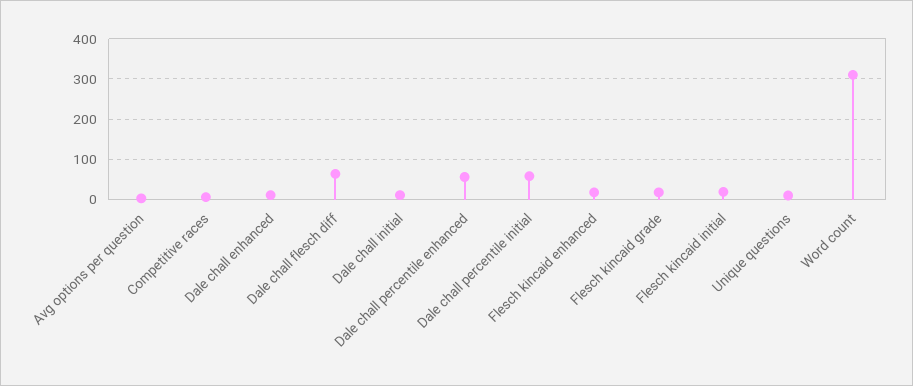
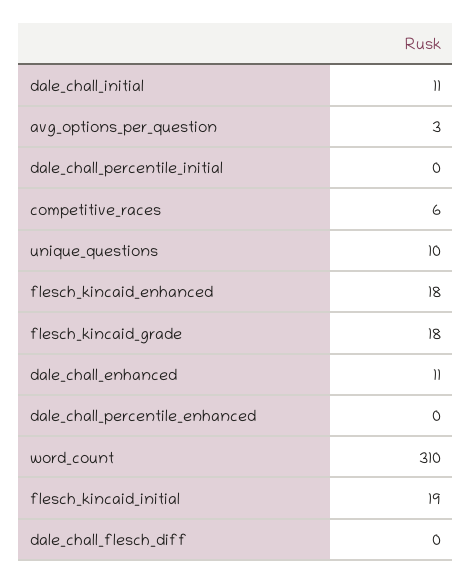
  {
    "Avg options per question": 3,
    "Competitive races": 6,
    "Dale chall enhanced": 11,
-   "Dale chall flesch diff": 60,
+   "Dale chall flesch diff": 0,
    "Dale chall initial": 11,
-   "Dale chall percentile enhanced": 60,
+   "Dale chall percentile enhanced": 0,
-   "Dale chall percentile initial": 60,
+   "Dale chall percentile initial": 0,
    "Flesch kincaid enhanced": 18,
    "Flesch kincaid grade": 18,
    "Flesch kincaid initial": 19,
    "Unique questions": 10,
    "Word count": 310
  }

